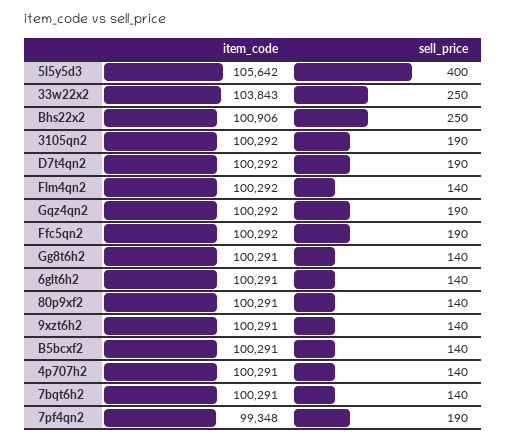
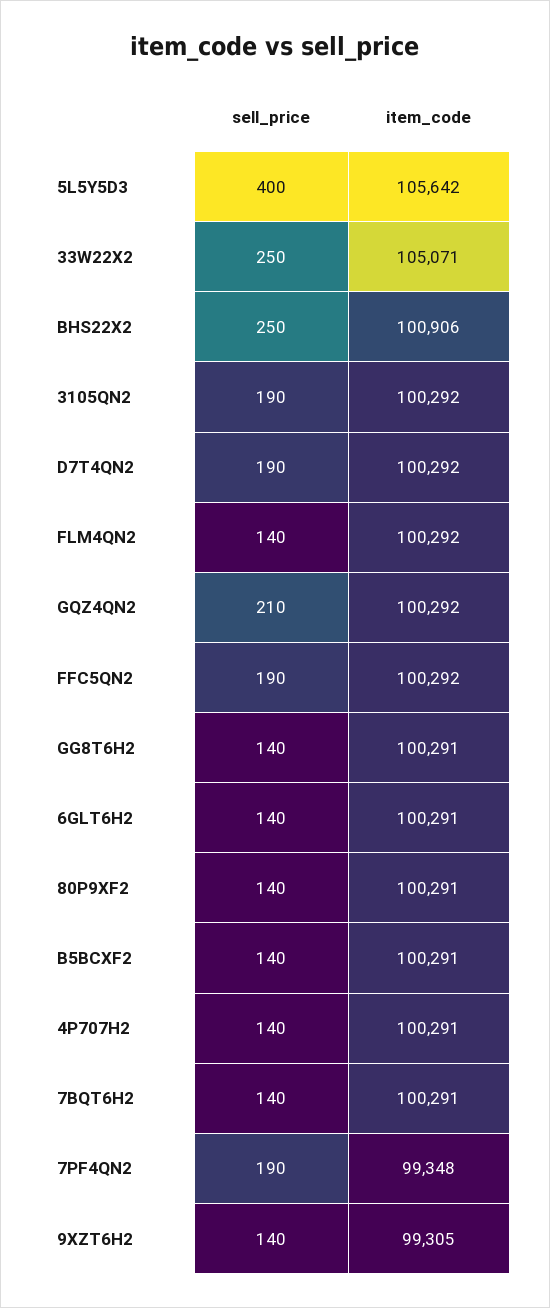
  {
    "item_code": {
      "5l5y5d3": 105642,
-     "33w22x2": 103843,
+     "33w22x2": 105071,
      "Bhs22x2": 100906,
      "3105qn2": 100292,
      "D7t4qn2": 100292,
      "Flm4qn2": 100292,
      "Gqz4qn2": 100292,
      "Ffc5qn2": 100292,
      "Gg8t6h2": 100291,
      "6glt6h2": 100291,
      "80p9xf2": 100291,
-     "9xzt6h2": 100291,
+     "9xzt6h2": 99305,
      "B5bcxf2": 100291,
      "4p707h2": 100291,
      "7bqt6h2": 100291,
      "7pf4qn2": 99348
    },
    "sell_price": {
      "5l5y5d3": 400,
      "33w22x2": 250,
      "Bhs22x2": 250,
      "3105qn2": 190,
      "D7t4qn2": 190,
      "Flm4qn2": 140,
-     "Gqz4qn2": 190,
+     "Gqz4qn2": 210,
      "Ffc5qn2": 190,
      "Gg8t6h2": 140,
      "6glt6h2": 140,
      "80p9xf2": 140,
      "9xzt6h2": 140,
      "B5bcxf2": 140,
      "4p707h2": 140,
      "7bqt6h2": 140,
      "7pf4qn2": 190
    }
  }

